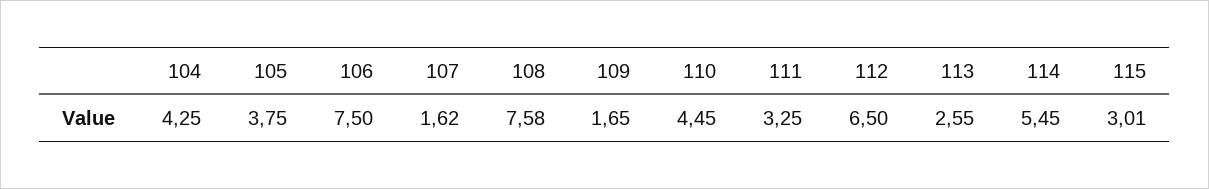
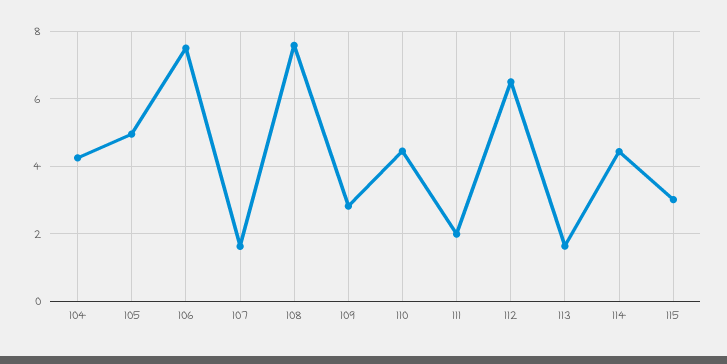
  {
    "104": 4.25,
-   "105": 3.75,
+   "105": 5,
    "106": 7.5,
    "107": 1.62,
    "108": 7.58,
-   "109": 1.65,
+   "109": 2.8,
    "110": 4.45,
-   "111": 3.25,
+   "111": 2,
    "112": 6.5,
-   "113": 2.55,
+   "113": 1.6,
-   "114": 5.45,
+   "114": 4.4,
    "115": 3.01
  }

